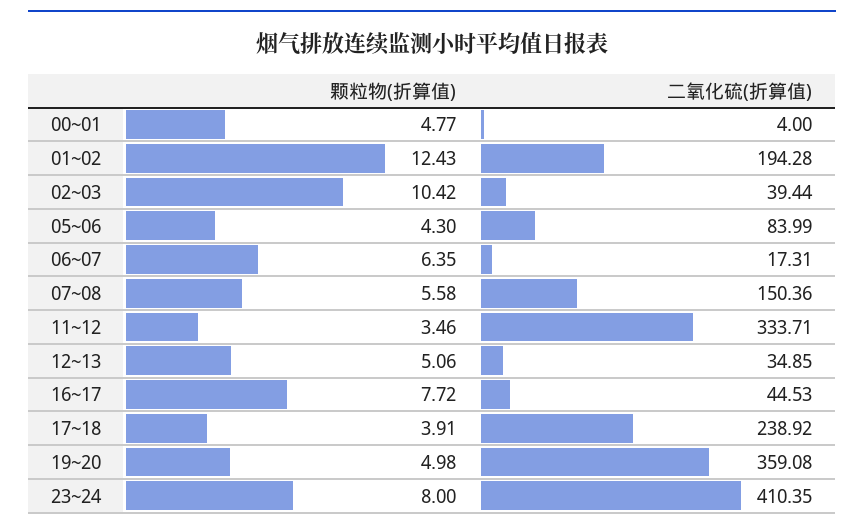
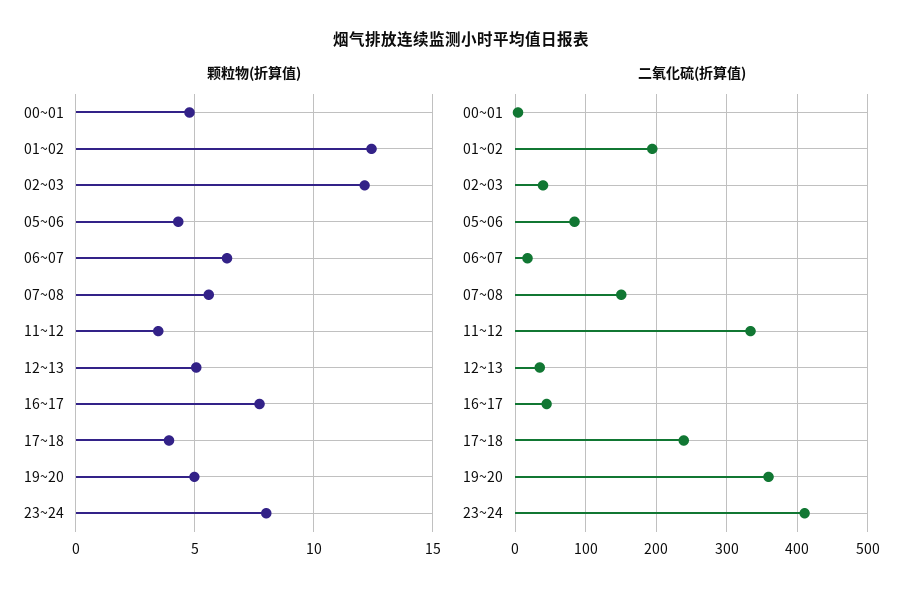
  {
    "颗粒物(折算值)": {
      "00~01": 4.77,
      "01~02": 12.43,
-     "02~03": 10.42,
+     "02~03": 12,
      "05~06": 4.3,
      "06~07": 6.35,
      "07~08": 5.58,
      "11~12": 3.46,
      "12~13": 5.06,
      "16~17": 7.72,
      "17~18": 3.91,
      "19~20": 4.98,
      "23~24": 8
    },
    "二氧化硫(折算值)": {
      "00~01": 4,
      "01~02": 194.28,
      "02~03": 39.44,
      "05~06": 83.99,
      "06~07": 17.31,
      "07~08": 150.36,
      "11~12": 333.71,
      "12~13": 34.85,
      "16~17": 44.53,
      "17~18": 238.92,
      "19~20": 359.08,
      "23~24": 410.35
    }
  }

